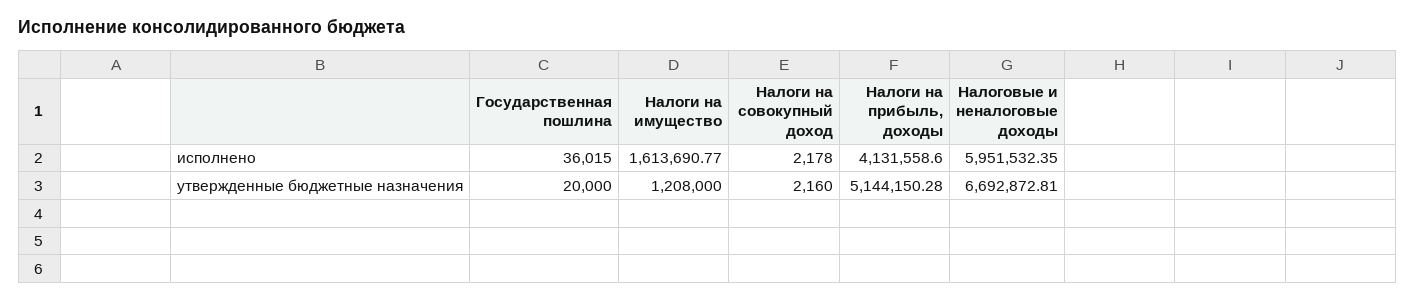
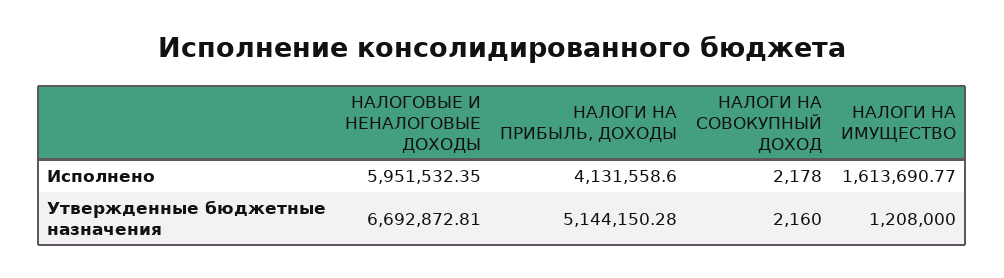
  {
-   "Государственная пошлина": {
-     "исполнено": 36015,
-     "утвержденные бюджетные назначения": 20000
-   },
    "Налоги на имущество": {
      "исполнено": 1613690.77,
      "утвержденные бюджетные назначения": 1208000
    },
    "Налоги на совокупный доход": {
      "исполнено": 2178,
      "утвержденные бюджетные назначения": 2160
    },
    "Налоги на прибыль, доходы": {
      "исполнено": 4131558.6,
      "утвержденные бюджетные назначения": 5144150.28
    },
    "Налоговые и неналоговые доходы": {
      "исполнено": 5951532.35,
      "утвержденные бюджетные назначения": 6692872.81
    }
  }

